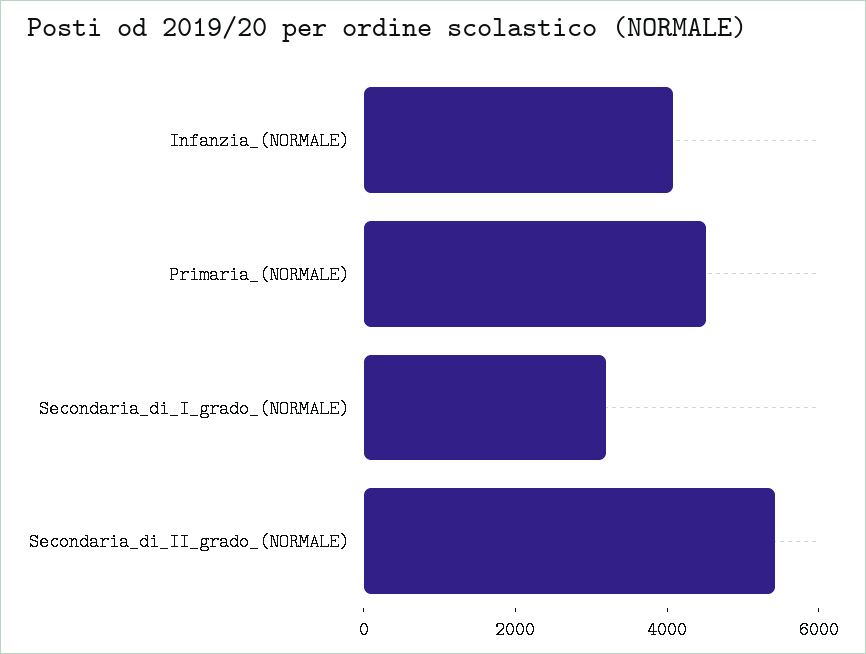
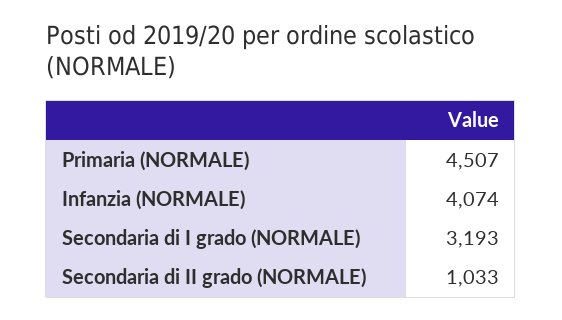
  {
    "Infanzia_(NORMALE)": 4074,
    "Primaria_(NORMALE)": 4507,
    "Secondaria_di_I_grado_(NORMALE)": 3193,
-   "Secondaria_di_II_grado_(NORMALE)": 5500
+   "Secondaria_di_II_grado_(NORMALE)": 1033
  }

